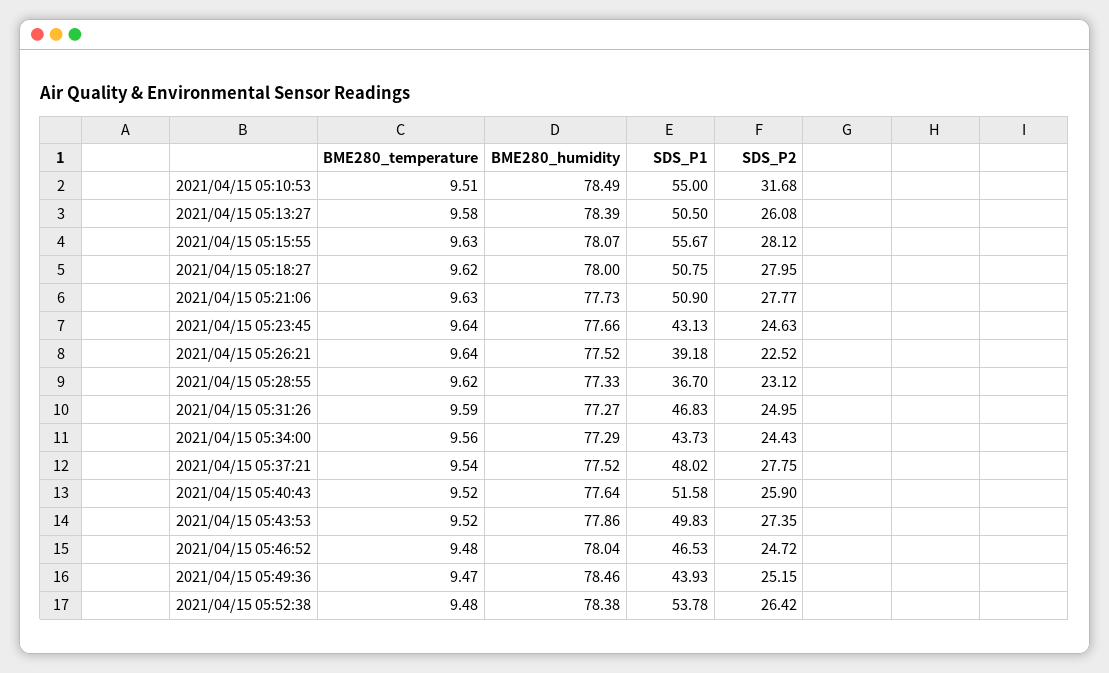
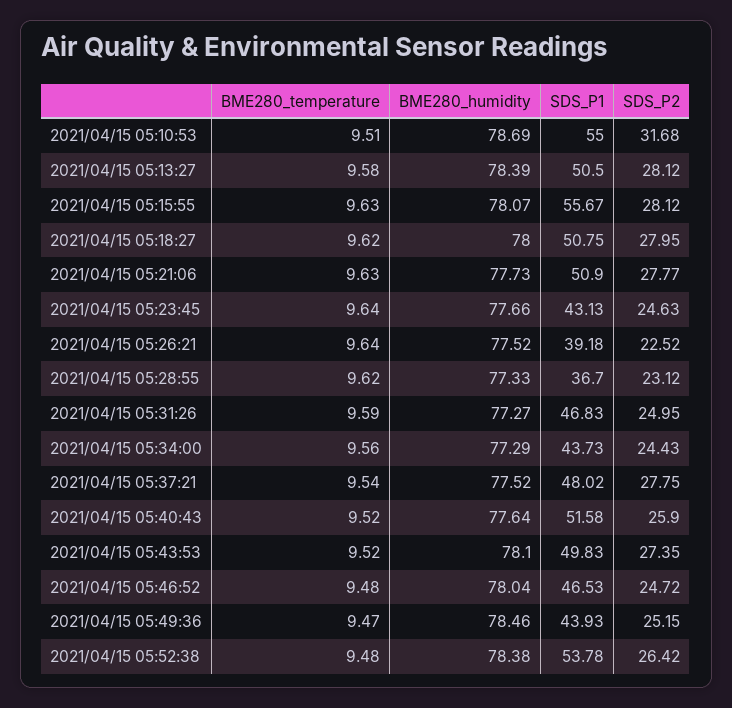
  {
    "BME280_temperature": {
      "2021/04/15 05:10:53": 9.51,
      "2021/04/15 05:13:27": 9.58,
      "2021/04/15 05:15:55": 9.63,
      "2021/04/15 05:18:27": 9.62,
      "2021/04/15 05:21:06": 9.63,
      "2021/04/15 05:23:45": 9.64,
      "2021/04/15 05:26:21": 9.64,
      "2021/04/15 05:28:55": 9.62,
      "2021/04/15 05:31:26": 9.59,
      "2021/04/15 05:34:00": 9.56,
      "2021/04/15 05:37:21": 9.54,
      "2021/04/15 05:40:43": 9.52,
      "2021/04/15 05:43:53": 9.52,
      "2021/04/15 05:46:52": 9.48,
      "2021/04/15 05:49:36": 9.47,
      "2021/04/15 05:52:38": 9.48
    },
    "BME280_humidity": {
-     "2021/04/15 05:10:53": 78.49,
+     "2021/04/15 05:10:53": 78.69,
      "2021/04/15 05:13:27": 78.39,
      "2021/04/15 05:15:55": 78.07,
      "2021/04/15 05:18:27": 78,
      "2021/04/15 05:21:06": 77.73,
      "2021/04/15 05:23:45": 77.66,
      "2021/04/15 05:26:21": 77.52,
      "2021/04/15 05:28:55": 77.33,
      "2021/04/15 05:31:26": 77.27,
      "2021/04/15 05:34:00": 77.29,
      "2021/04/15 05:37:21": 77.52,
      "2021/04/15 05:40:43": 77.64,
-     "2021/04/15 05:43:53": 77.86,
+     "2021/04/15 05:43:53": 78.1,
      "2021/04/15 05:46:52": 78.04,
      "2021/04/15 05:49:36": 78.46,
      "2021/04/15 05:52:38": 78.38
    },
    "SDS_P1": {
      "2021/04/15 05:10:53": 55,
      "2021/04/15 05:13:27": 50.5,
      "2021/04/15 05:15:55": 55.67,
      "2021/04/15 05:18:27": 50.75,
      "2021/04/15 05:21:06": 50.9,
      "2021/04/15 05:23:45": 43.13,
      "2021/04/15 05:26:21": 39.18,
      "2021/04/15 05:28:55": 36.7,
      "2021/04/15 05:31:26": 46.83,
      "2021/04/15 05:34:00": 43.73,
      "2021/04/15 05:37:21": 48.02,
      "2021/04/15 05:40:43": 51.58,
      "2021/04/15 05:43:53": 49.83,
      "2021/04/15 05:46:52": 46.53,
      "2021/04/15 05:49:36": 43.93,
      "2021/04/15 05:52:38": 53.78
    },
    "SDS_P2": {
      "2021/04/15 05:10:53": 31.68,
-     "2021/04/15 05:13:27": 26.08,
+     "2021/04/15 05:13:27": 28.12,
      "2021/04/15 05:15:55": 28.12,
      "2021/04/15 05:18:27": 27.95,
      "2021/04/15 05:21:06": 27.77,
      "2021/04/15 05:23:45": 24.63,
      "2021/04/15 05:26:21": 22.52,
      "2021/04/15 05:28:55": 23.12,
      "2021/04/15 05:31:26": 24.95,
      "2021/04/15 05:34:00": 24.43,
      "2021/04/15 05:37:21": 27.75,
      "2021/04/15 05:40:43": 25.9,
      "2021/04/15 05:43:53": 27.35,
      "2021/04/15 05:46:52": 24.72,
      "2021/04/15 05:49:36": 25.15,
      "2021/04/15 05:52:38": 26.42
    }
  }

